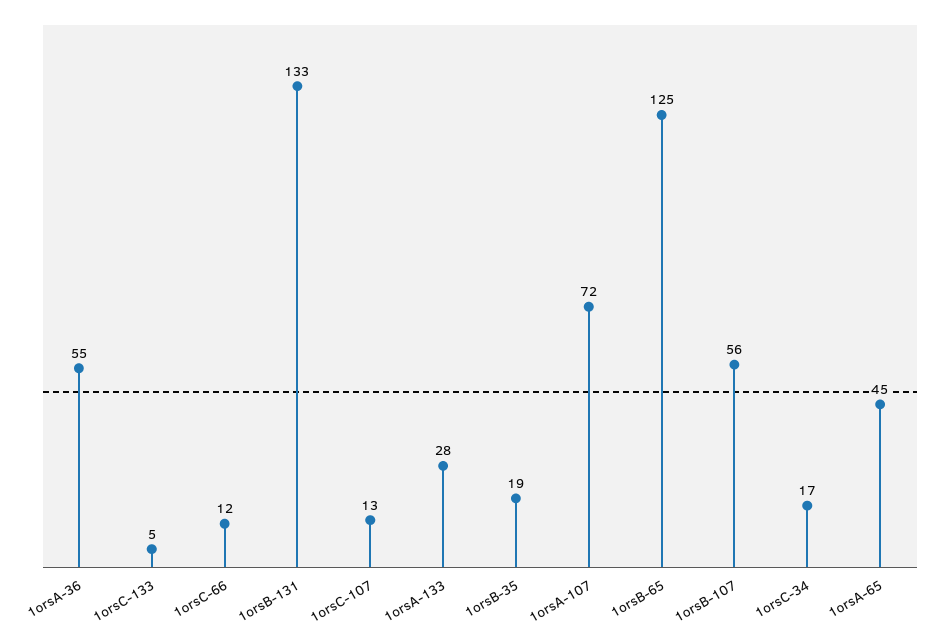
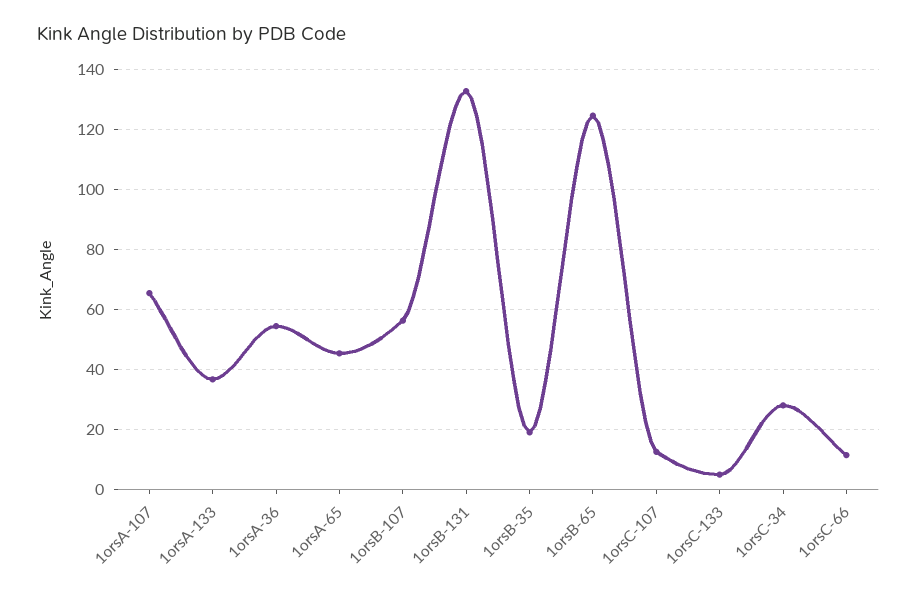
  {
    "1orsA-36": 55,
    "1orsC-133": 5,
    "1orsC-66": 12,
    "1orsB-131": 133,
    "1orsC-107": 13,
-   "1orsA-133": 28,
+   "1orsA-133": 37.5,
    "1orsB-35": 19,
-   "1orsA-107": 72,
+   "1orsA-107": 65,
    "1orsB-65": 125,
    "1orsB-107": 56,
-   "1orsC-34": 17,
+   "1orsC-34": 27.5,
    "1orsA-65": 45
  }

